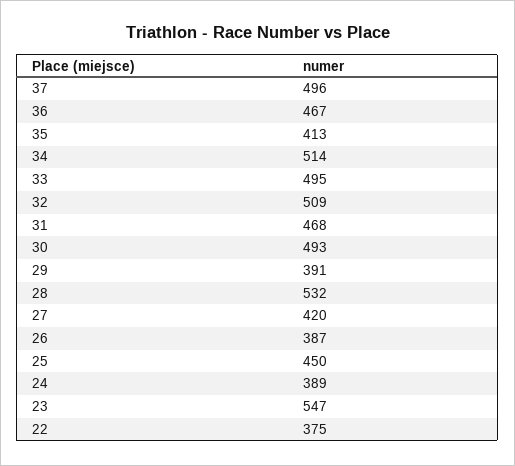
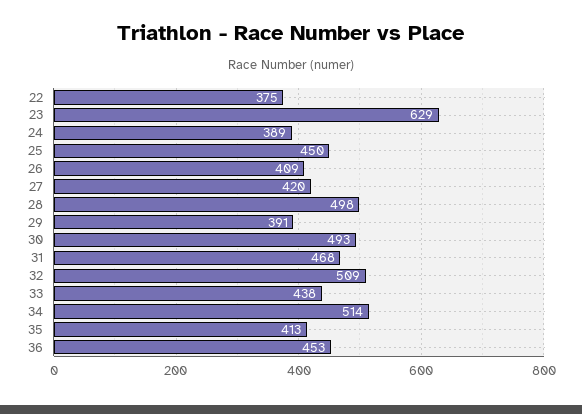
  {
-   "37": 496,
-   "36": 467,
+   "36": 453,
    "35": 413,
    "34": 514,
-   "33": 495,
+   "33": 438,
    "32": 509,
    "31": 468,
    "30": 493,
    "29": 391,
-   "28": 532,
+   "28": 498,
    "27": 420,
-   "26": 387,
+   "26": 409,
    "25": 450,
    "24": 389,
-   "23": 547,
+   "23": 629,
    "22": 375
  }

